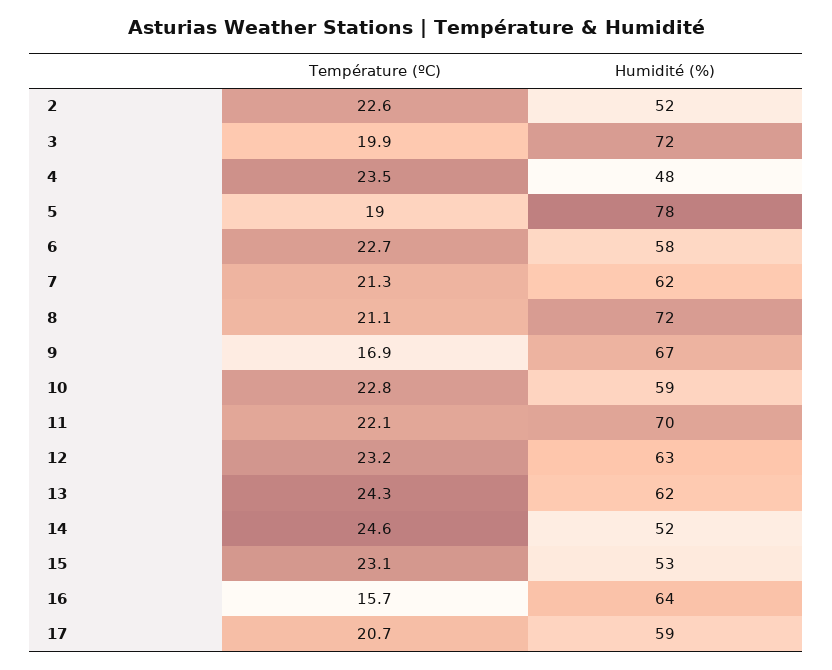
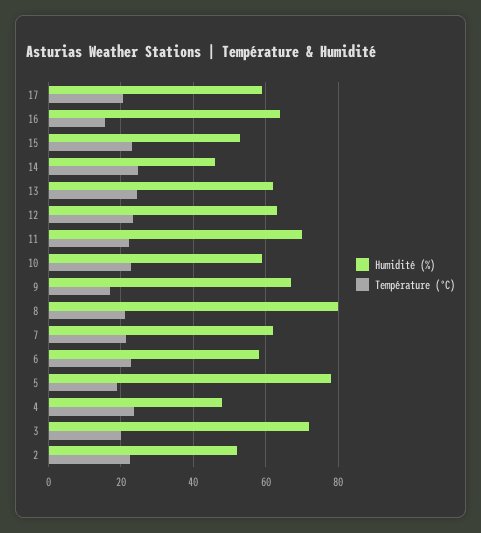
  {
    "Température (ºC)": {
      "2": 22.6,
      "3": 19.9,
      "4": 23.5,
      "5": 19,
      "6": 22.7,
      "7": 21.3,
      "8": 21.1,
      "9": 16.9,
      "10": 22.8,
      "11": 22.1,
      "12": 23.2,
      "13": 24.3,
      "14": 24.6,
      "15": 23.1,
      "16": 15.7,
      "17": 20.7
    },
    "Humidité (%)": {
      "2": 52,
      "3": 72,
      "4": 48,
      "5": 78,
      "6": 58,
      "7": 62,
-     "8": 72,
+     "8": 80,
      "9": 67,
      "10": 59,
      "11": 70,
      "12": 63,
      "13": 62,
-     "14": 52,
+     "14": 46,
      "15": 53,
      "16": 64,
      "17": 59
    }
  }

